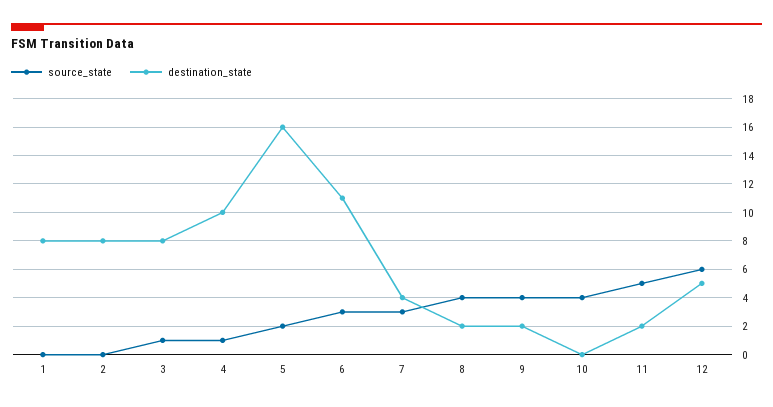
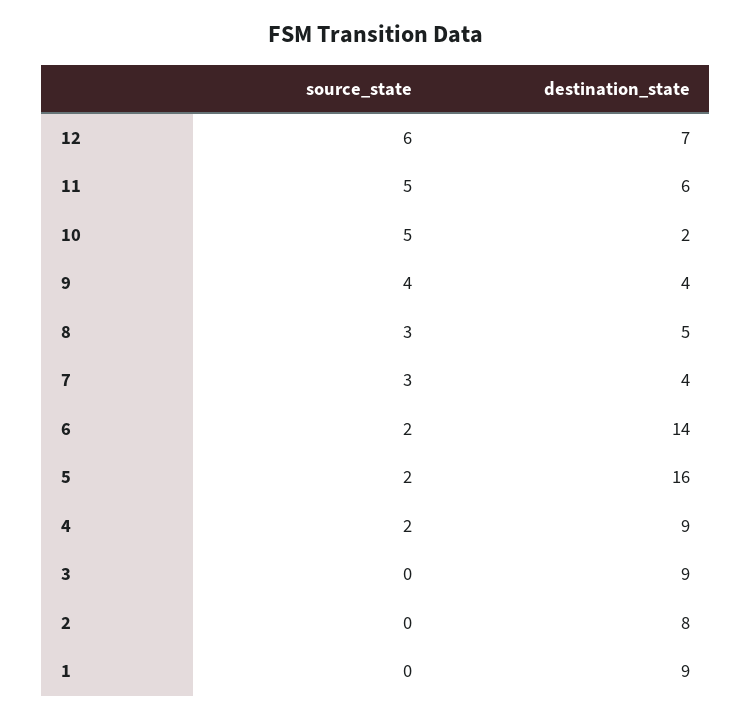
  {
    "source_state": {
      "1": 0,
      "2": 0,
-     "3": 1,
+     "3": 0,
-     "4": 1,
+     "4": 2,
      "5": 2,
-     "6": 3,
+     "6": 2,
      "7": 3,
-     "8": 4,
+     "8": 3,
      "9": 4,
-     "10": 4,
+     "10": 5,
      "11": 5,
      "12": 6
    },
    "destination_state": {
-     "1": 8,
+     "1": 9,
      "2": 8,
-     "3": 8,
+     "3": 9,
-     "4": 10,
+     "4": 9,
      "5": 16,
-     "6": 11,
+     "6": 14,
      "7": 4,
-     "8": 2,
+     "8": 5,
-     "9": 2,
+     "9": 4,
-     "10": 0,
+     "10": 2,
-     "11": 2,
+     "11": 6,
-     "12": 5
+     "12": 7
    }
  }

